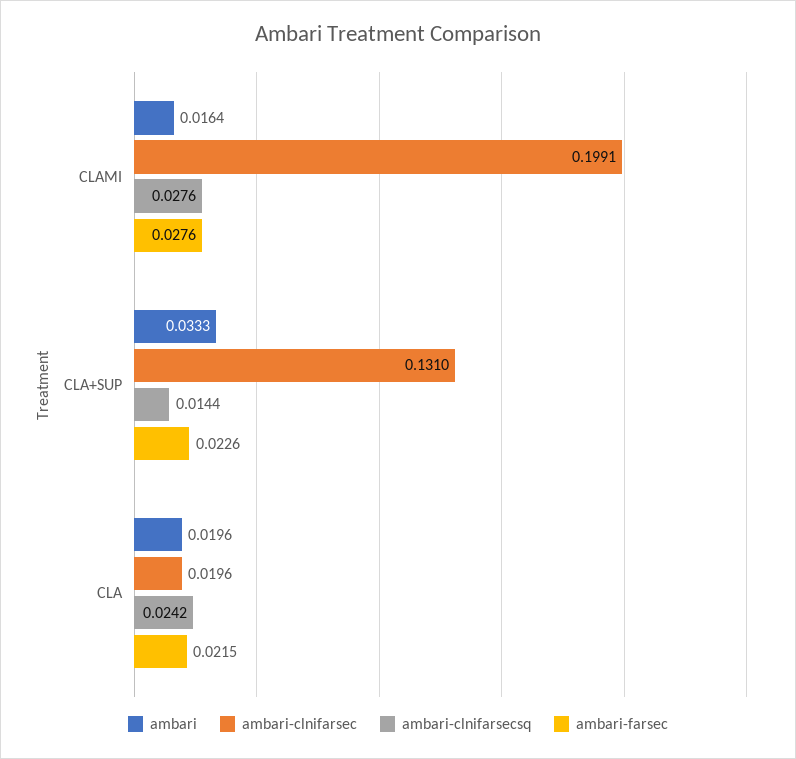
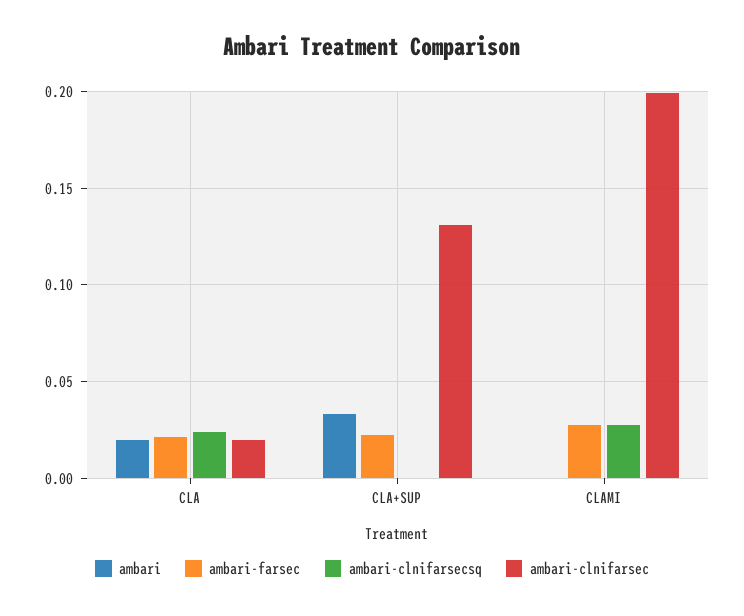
  {
    "ambari": {
-     "CLAMI": 0.0164,
+     "CLAMI": 0,
      "CLA+SUP": 0.0333,
      "CLA": 0.0196
    },
    "ambari-clnifarsec": {
      "CLAMI": 0.1991,
      "CLA+SUP": 0.131,
      "CLA": 0.0196
    },
    "ambari-clnifarsecsq": {
      "CLAMI": 0.0276,
-     "CLA+SUP": 0.0144,
+     "CLA+SUP": 0,
      "CLA": 0.0242
    },
    "ambari-farsec": {
      "CLAMI": 0.0276,
      "CLA+SUP": 0.0226,
      "CLA": 0.0215
    }
  }

